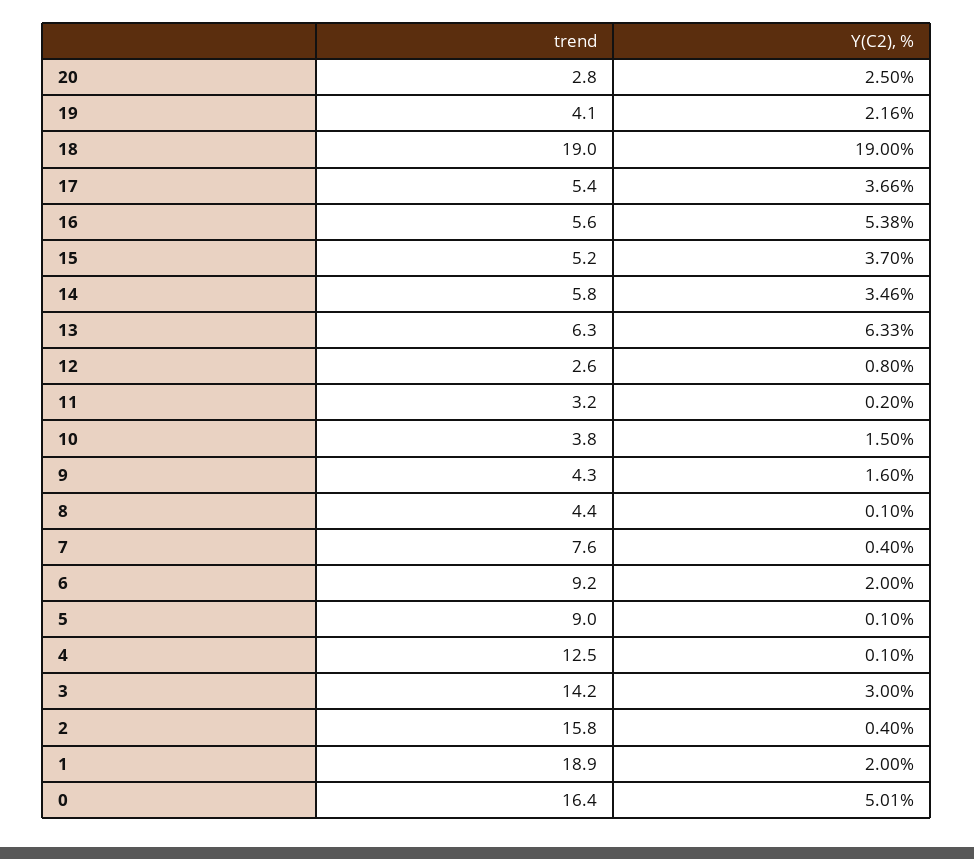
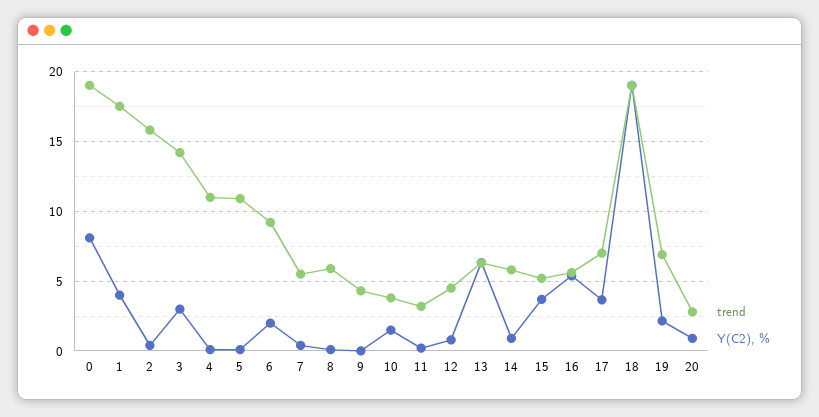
  {
    "trend": {
      "20": 2.8,
-     "19": 4.1,
+     "19": 7,
      "18": 19,
-     "17": 5.4,
+     "17": 7,
      "16": 5.6,
      "15": 5.2,
      "14": 5.8,
      "13": 6.3,
-     "12": 2.6,
+     "12": 4.5,
      "11": 3.2,
      "10": 3.8,
      "9": 4.3,
-     "8": 4.4,
+     "8": 6,
-     "7": 7.6,
+     "7": 5.5,
      "6": 9.2,
-     "5": 9,
+     "5": 11,
-     "4": 12.5,
+     "4": 11,
      "3": 14.2,
      "2": 15.8,
-     "1": 18.9,
+     "1": 17.5,
-     "0": 16.4
+     "0": 19
    },
    "Y(C2), %": {
-     "20": 2.5,
+     "20": 1,
      "19": 2.16,
      "18": 19,
      "17": 3.66,
      "16": 5.38,
      "15": 3.7,
-     "14": 3.46,
+     "14": 1,
      "13": 6.33,
      "12": 0.8,
      "11": 0.2,
      "10": 1.5,
-     "9": 1.6,
+     "9": 0,
      "8": 0.1,
      "7": 0.4,
      "6": 2,
      "5": 0.1,
      "4": 0.1,
      "3": 3,
      "2": 0.4,
-     "1": 2,
+     "1": 4,
-     "0": 5.01
+     "0": 8
    }
  }

